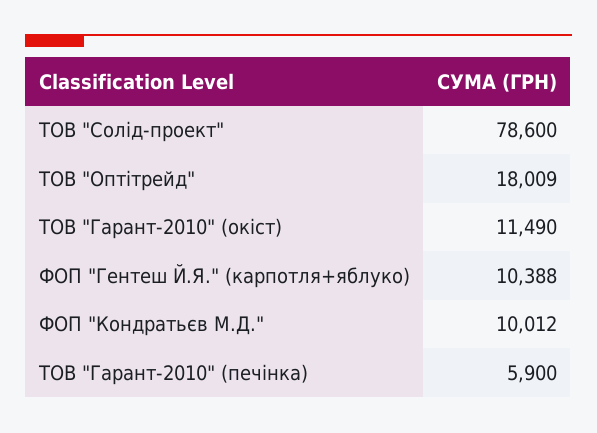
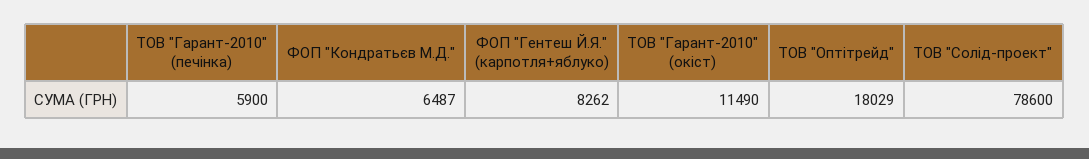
  {
    "ТОВ \"Солід-проект\"": 78600,
-   "ТОВ \"Оптітрейд\"": 18009,
+   "ТОВ \"Оптітрейд\"": 18029,
    "ТОВ \"Гарант-2010\" (окіст)": 11490,
-   "ФОП \"Гентеш Й.Я.\" (карпотля+яблуко)": 10388,
+   "ФОП \"Гентеш Й.Я.\" (карпотля+яблуко)": 8262,
-   "ФОП \"Кондратьєв М.Д.\"": 10012,
+   "ФОП \"Кондратьєв М.Д.\"": 6487,
    "ТОВ \"Гарант-2010\" (печінка)": 5900
  }

